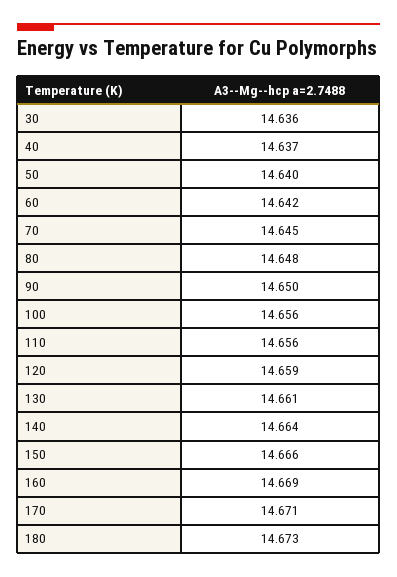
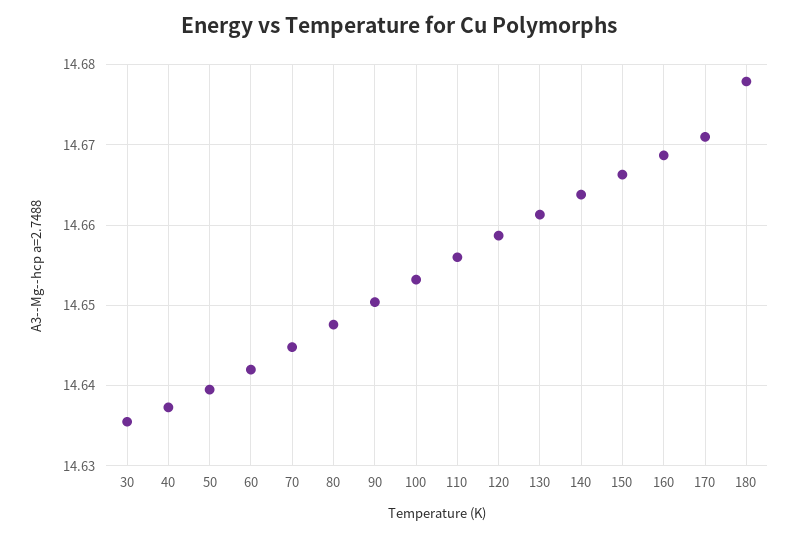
  {
    "30": 14.636,
    "40": 14.637,
    "50": 14.64,
    "60": 14.642,
    "70": 14.645,
    "80": 14.648,
    "90": 14.65,
-   "100": 14.656,
+   "100": 14.653,
    "110": 14.656,
    "120": 14.659,
    "130": 14.661,
    "140": 14.664,
    "150": 14.666,
    "160": 14.669,
    "170": 14.671,
-   "180": 14.673
+   "180": 14.678
  }

